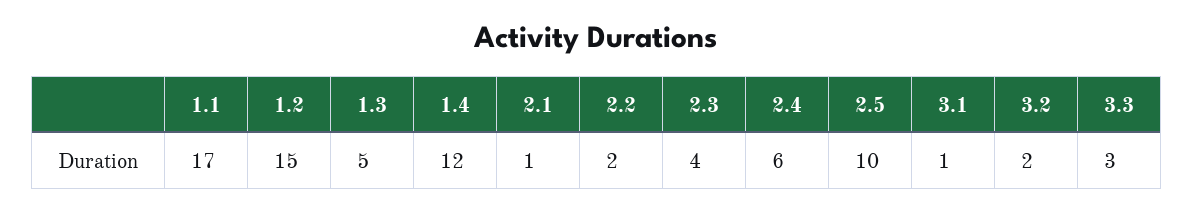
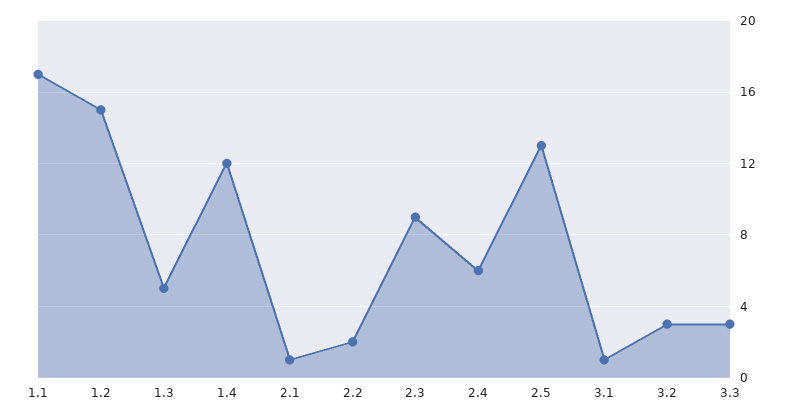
  {
    "1.1": 17,
    "1.2": 15,
    "1.3": 5,
    "1.4": 12,
    "2.1": 1,
    "2.2": 2,
-   "2.3": 4,
+   "2.3": 9,
    "2.4": 6,
-   "2.5": 10,
+   "2.5": 13,
    "3.1": 1,
-   "3.2": 2,
+   "3.2": 3,
    "3.3": 3
  }

